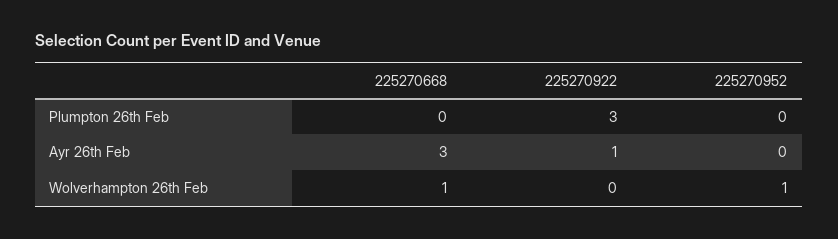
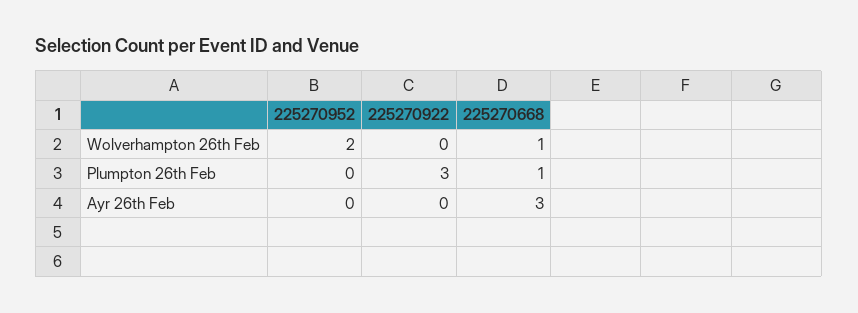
  {
    "225270668": {
-     "Plumpton 26th Feb": 0,
+     "Plumpton 26th Feb": 1,
      "Ayr 26th Feb": 3,
      "Wolverhampton 26th Feb": 1
    },
    "225270922": {
      "Plumpton 26th Feb": 3,
-     "Ayr 26th Feb": 1,
+     "Ayr 26th Feb": 0,
      "Wolverhampton 26th Feb": 0
    },
    "225270952": {
      "Plumpton 26th Feb": 0,
      "Ayr 26th Feb": 0,
-     "Wolverhampton 26th Feb": 1
+     "Wolverhampton 26th Feb": 2
    }
  }

